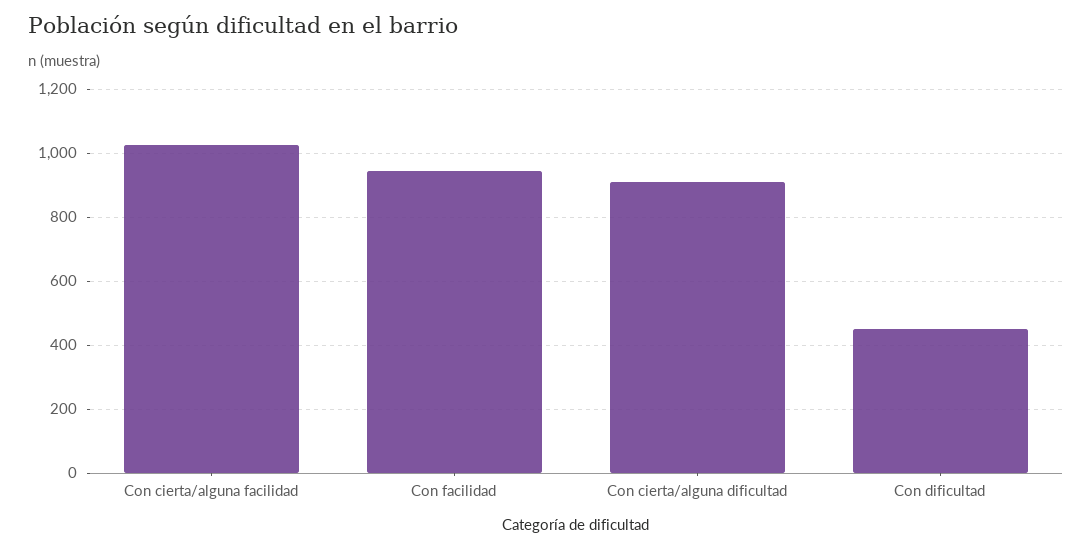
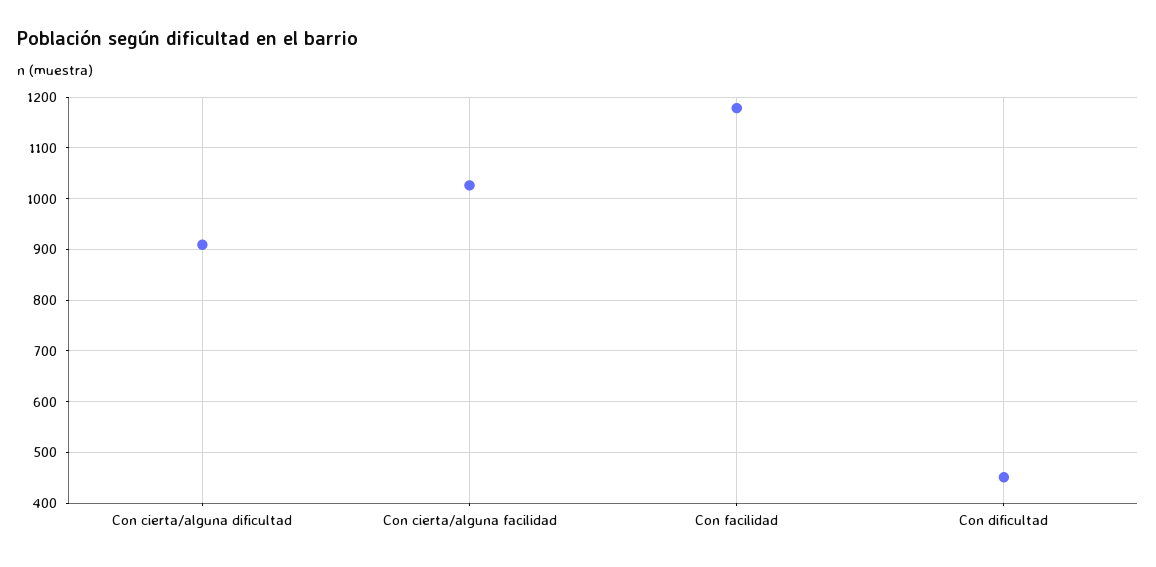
  {
    "Con cierta/alguna facilidad": 1020,
-   "Con facilidad": 940,
+   "Con facilidad": 1180,
    "Con cierta/alguna dificultad": 900,
    "Con dificultad": 460
  }

